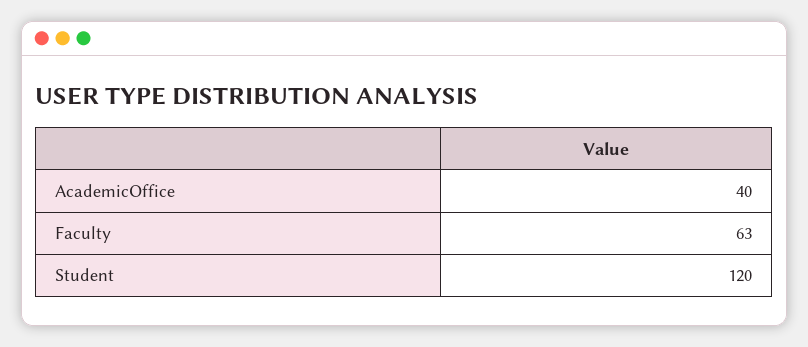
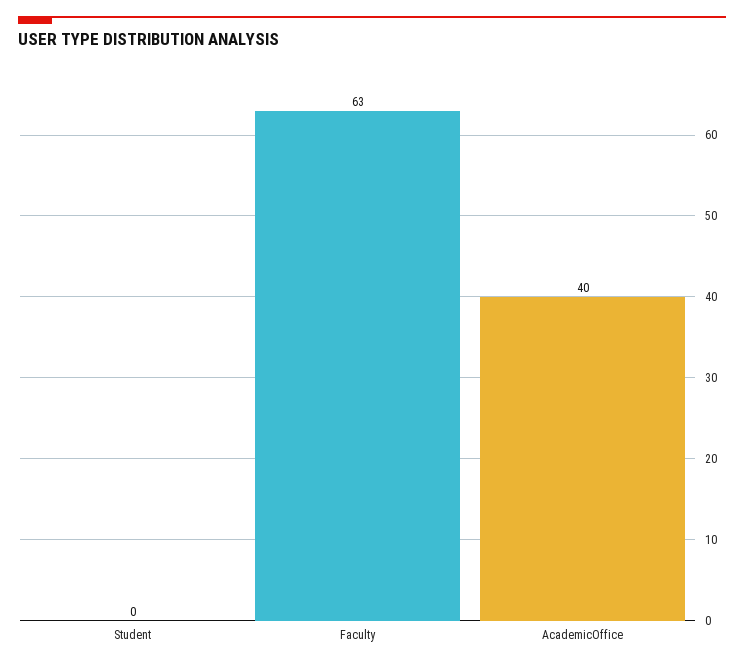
  {
    "AcademicOffice": 40,
    "Faculty": 63,
-   "Student": 120
+   "Student": 0
  }

